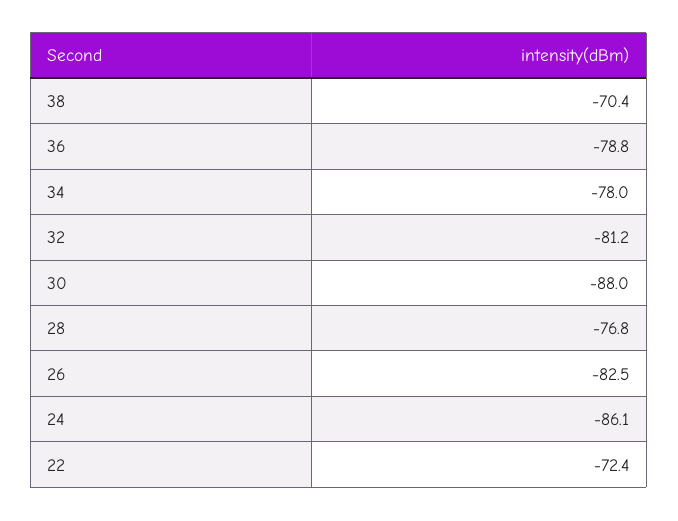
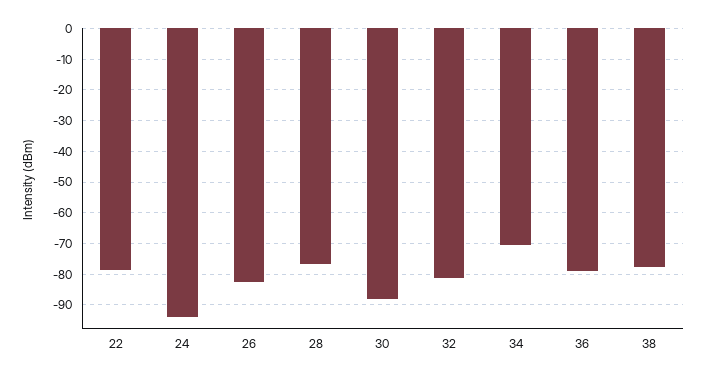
  {
-   "38": -70.4,
+   "38": -78,
    "36": -78.8,
-   "34": -78,
+   "34": -70,
    "32": -81.2,
    "30": -88,
    "28": -76.8,
    "26": -82.5,
-   "24": -86.1,
+   "24": -94,
-   "22": -72.4
+   "22": -78
  }

